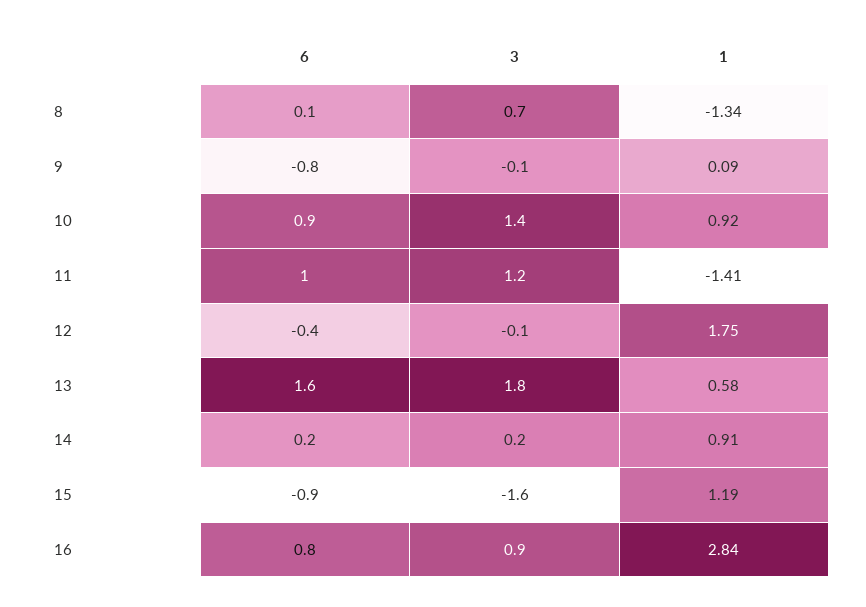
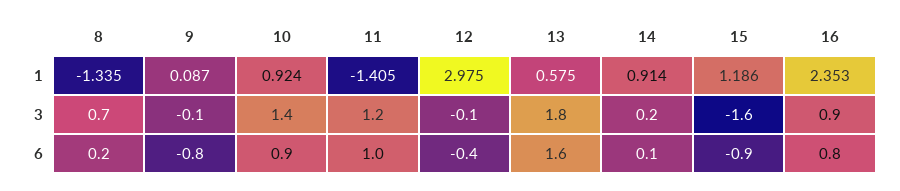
  {
    "6": {
-     "8": 0.1,
+     "8": 0.2,
      "9": -0.8,
      "10": 0.9,
      "11": 1,
      "12": -0.4,
      "13": 1.6,
-     "14": 0.2,
+     "14": 0.1,
      "15": -0.9,
      "16": 0.8
    },
    "3": {
      "8": 0.7,
      "9": -0.1,
      "10": 1.4,
      "11": 1.2,
      "12": -0.1,
      "13": 1.8,
      "14": 0.2,
      "15": -1.6,
      "16": 0.9
    },
    "1": {
      "8": -1.335,
      "9": 0.087,
      "10": 0.924,
      "11": -1.405,
-     "12": 1.75,
+     "12": 2.975,
      "13": 0.575,
      "14": 0.914,
      "15": 1.186,
-     "16": 2.84
+     "16": 2.353
    }
  }

